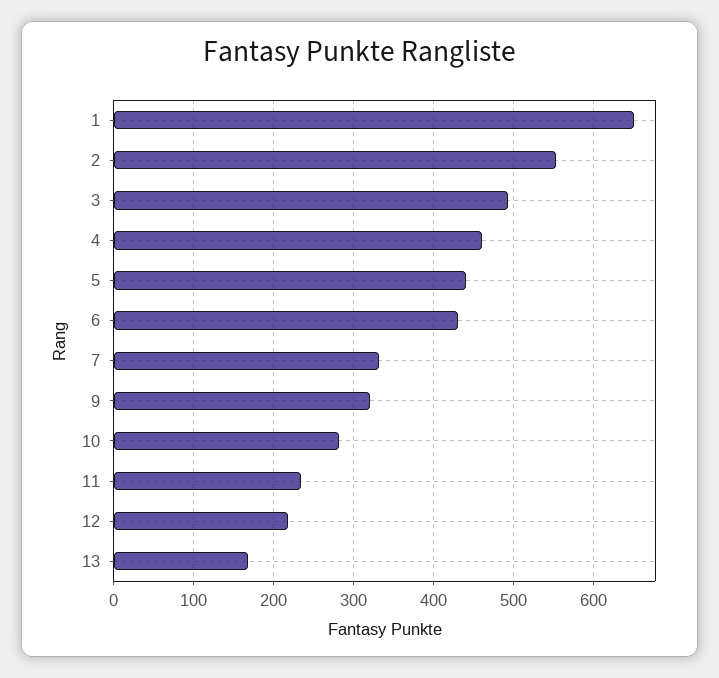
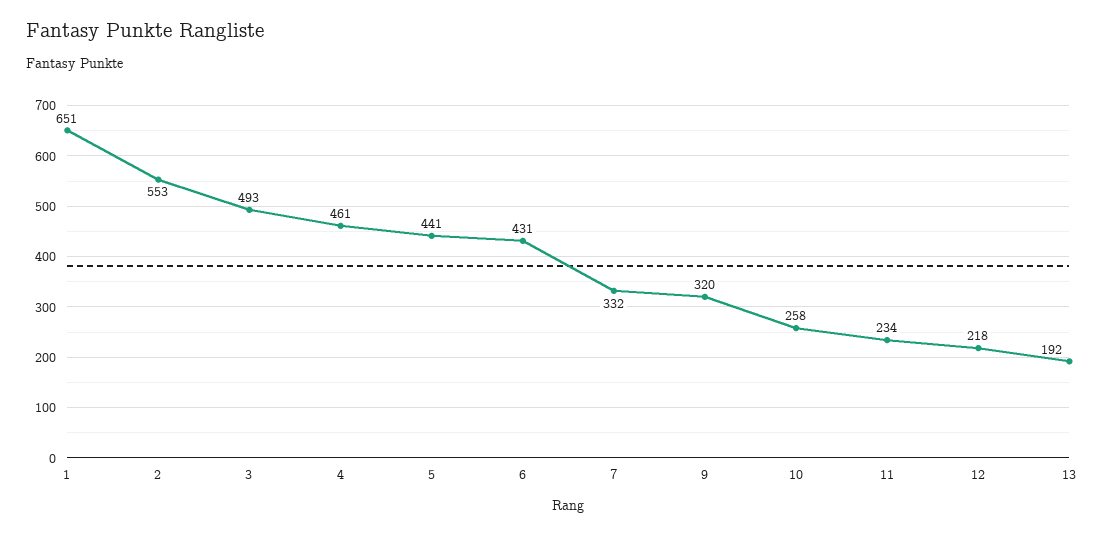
  {
    "1": 651,
    "2": 553,
    "3": 493,
    "4": 461,
    "5": 441,
    "6": 431,
    "7": 332,
    "9": 320,
-   "10": 280,
+   "10": 258,
    "11": 234,
    "12": 218,
-   "13": 170
+   "13": 192
  }

